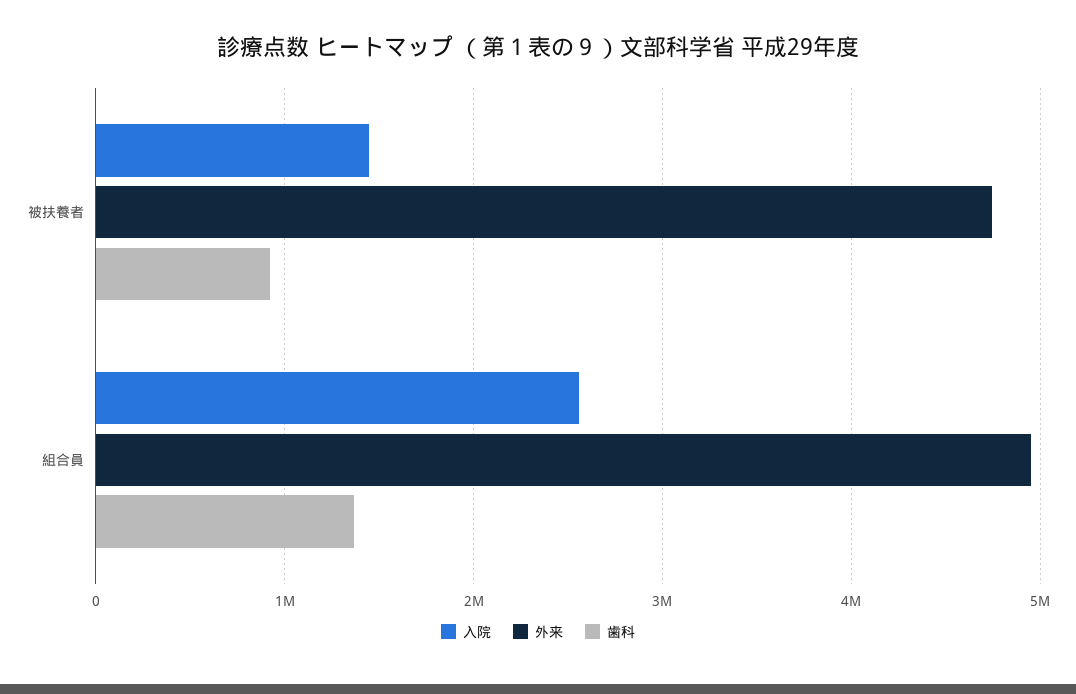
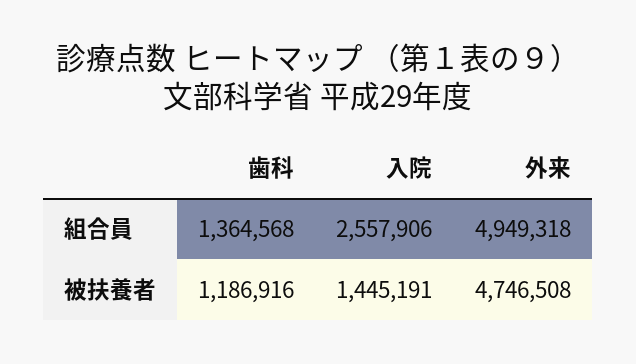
  {
    "入院": {
      "被扶養者": 1445191,
      "組合員": 2557906
    },
    "外来": {
      "被扶養者": 4746508,
      "組合員": 4949318
    },
    "歯科": {
-     "被扶養者": 900000,
+     "被扶養者": 1186916,
      "組合員": 1364568
    }
  }

